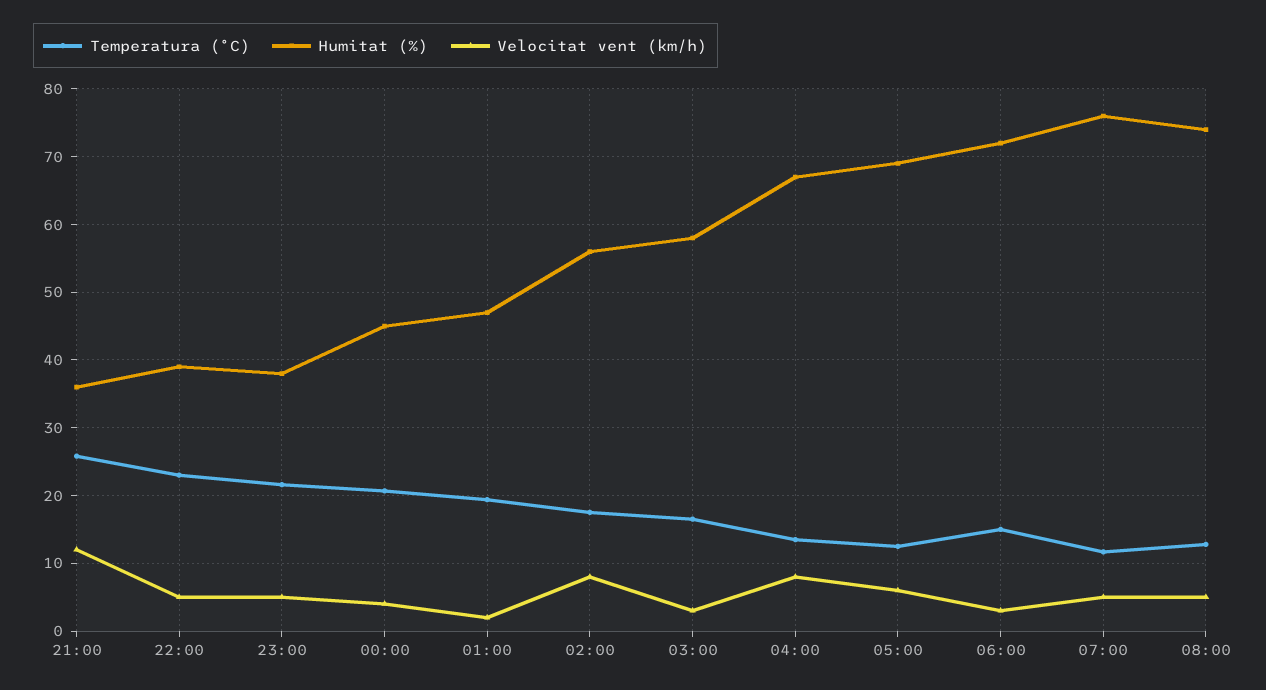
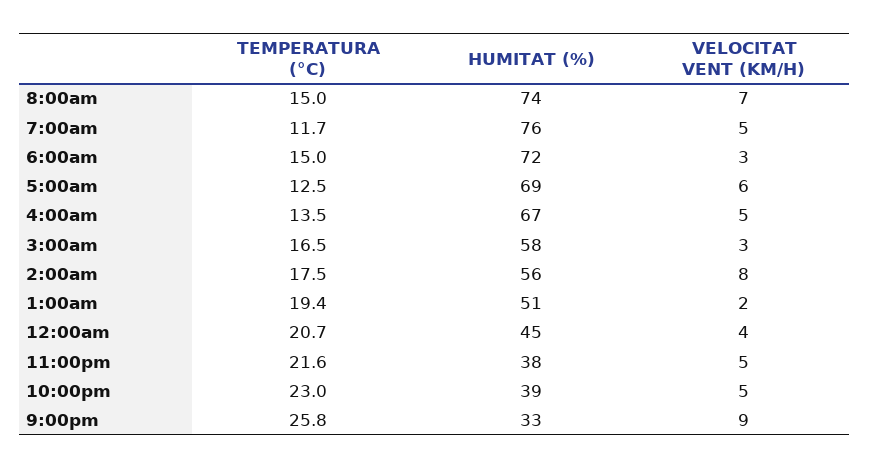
  {
    "Temperatura (°C)": {
      "21:00": 25.8,
      "22:00": 23,
      "23:00": 21.6,
      "00:00": 20.7,
      "01:00": 19.4,
      "02:00": 17.5,
      "03:00": 16.5,
      "04:00": 13.5,
      "05:00": 12.5,
      "06:00": 15,
      "07:00": 11.7,
-     "08:00": 13
+     "08:00": 15
    },
    "Humitat (%)": {
-     "21:00": 36,
+     "21:00": 33,
      "22:00": 39,
      "23:00": 38,
      "00:00": 45,
-     "01:00": 47,
+     "01:00": 51,
      "02:00": 56,
      "03:00": 58,
      "04:00": 67,
      "05:00": 69,
      "06:00": 72,
      "07:00": 76,
      "08:00": 74
    },
    "Velocitat vent (km/h)": {
-     "21:00": 12,
+     "21:00": 9,
      "22:00": 5,
      "23:00": 5,
      "00:00": 4,
      "01:00": 2,
      "02:00": 8,
      "03:00": 3,
-     "04:00": 8,
+     "04:00": 5,
      "05:00": 6,
      "06:00": 3,
      "07:00": 5,
-     "08:00": 5
+     "08:00": 7
    }
  }

